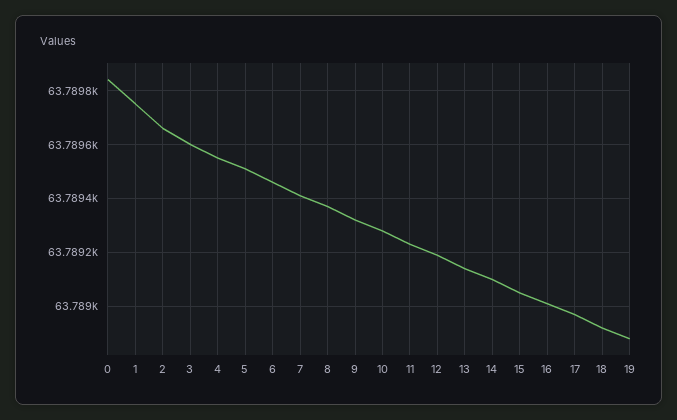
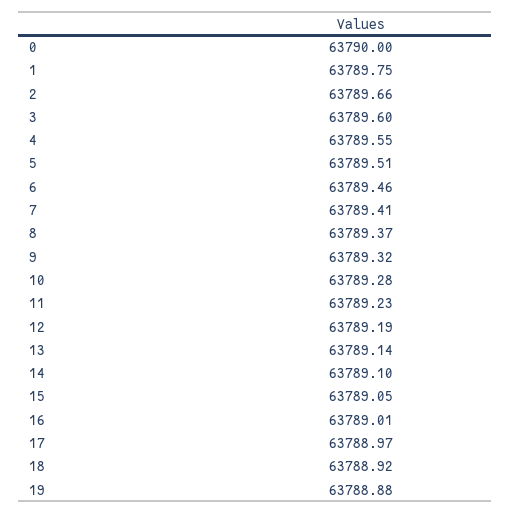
  {
-   "0": 63789.85,
+   "0": 63790,
    "1": 63789.75,
    "2": 63789.66,
    "3": 63789.6,
    "4": 63789.55,
    "5": 63789.51,
    "6": 63789.46,
    "7": 63789.41,
    "8": 63789.37,
    "9": 63789.32,
    "10": 63789.28,
    "11": 63789.23,
    "12": 63789.19,
    "13": 63789.14,
    "14": 63789.1,
    "15": 63789.05,
    "16": 63789.01,
    "17": 63788.97,
    "18": 63788.92,
    "19": 63788.88
  }

